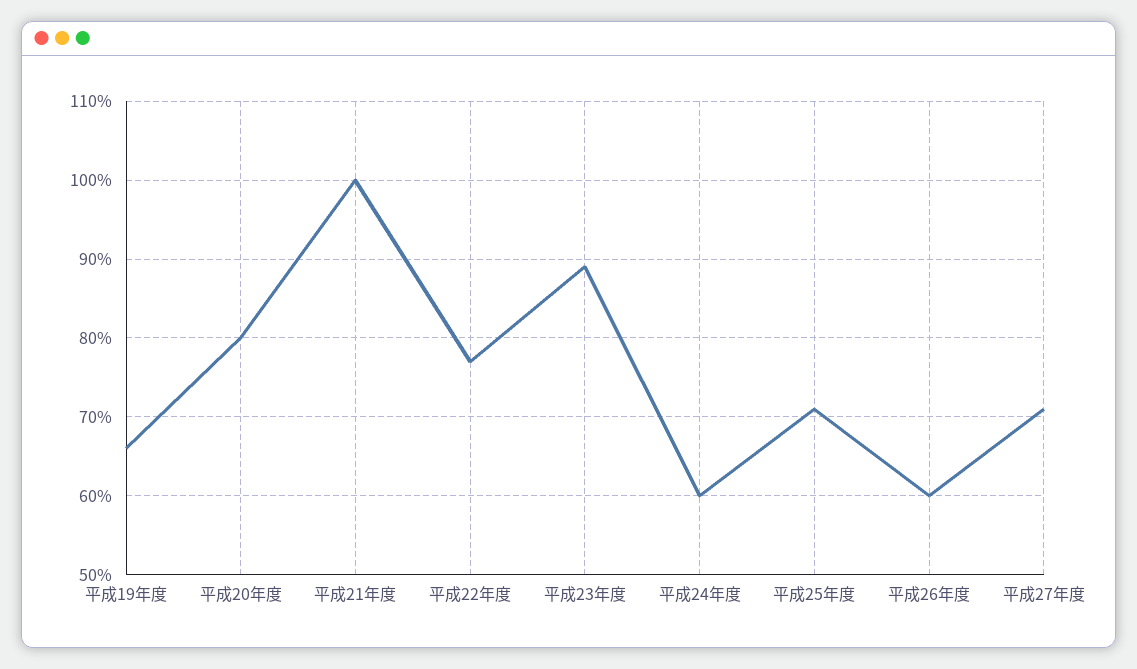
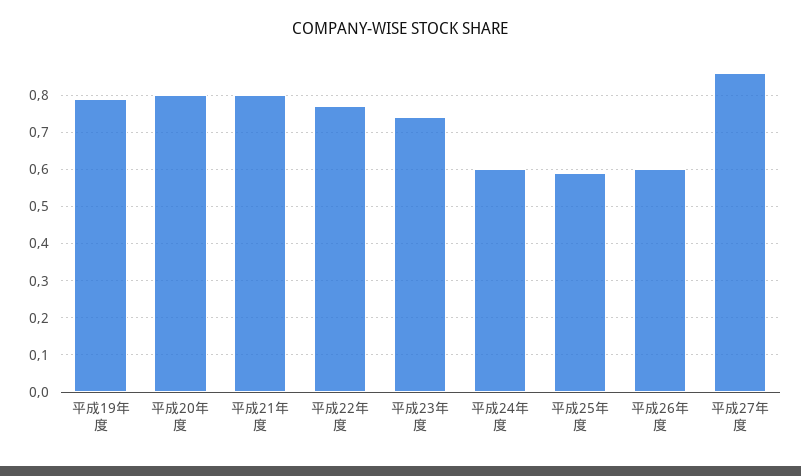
  {
-   "平成19年度": 0.66,
+   "平成19年度": 0.8,
    "平成20年度": 0.8,
-   "平成21年度": 1,
+   "平成21年度": 0.8,
    "平成22年度": 0.77,
-   "平成23年度": 0.89,
+   "平成23年度": 0.75,
    "平成24年度": 0.6,
-   "平成25年度": 0.71,
+   "平成25年度": 0.6,
    "平成26年度": 0.6,
-   "平成27年度": 0.71
+   "平成27年度": 0.85
  }

